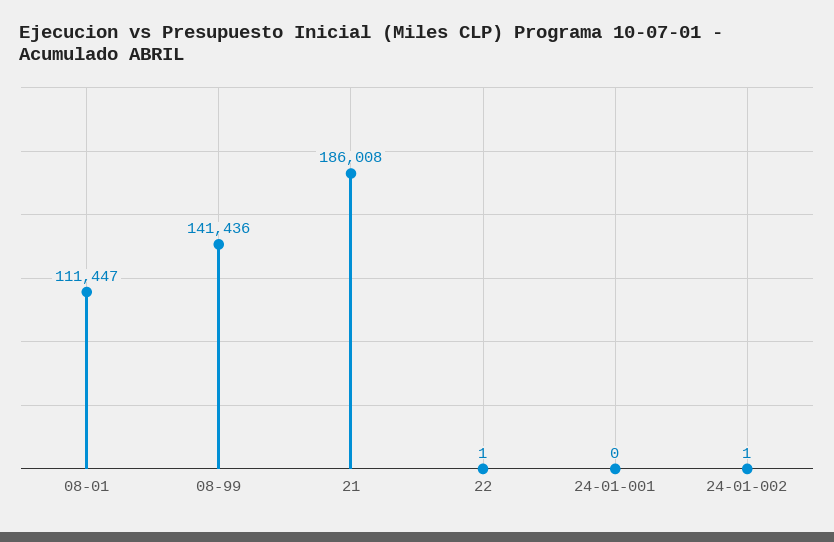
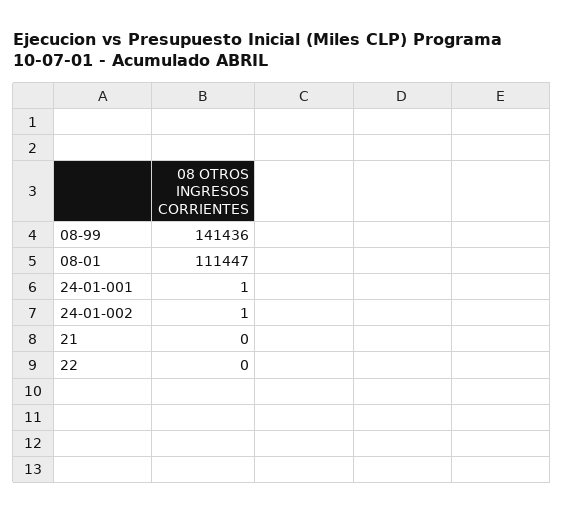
  {
    "08-01": 111447,
    "08-99": 141436,
-   "21": 186008,
+   "21": 0,
-   "22": 1,
+   "22": 0,
-   "24-01-001": 0,
+   "24-01-001": 1,
    "24-01-002": 1
  }

